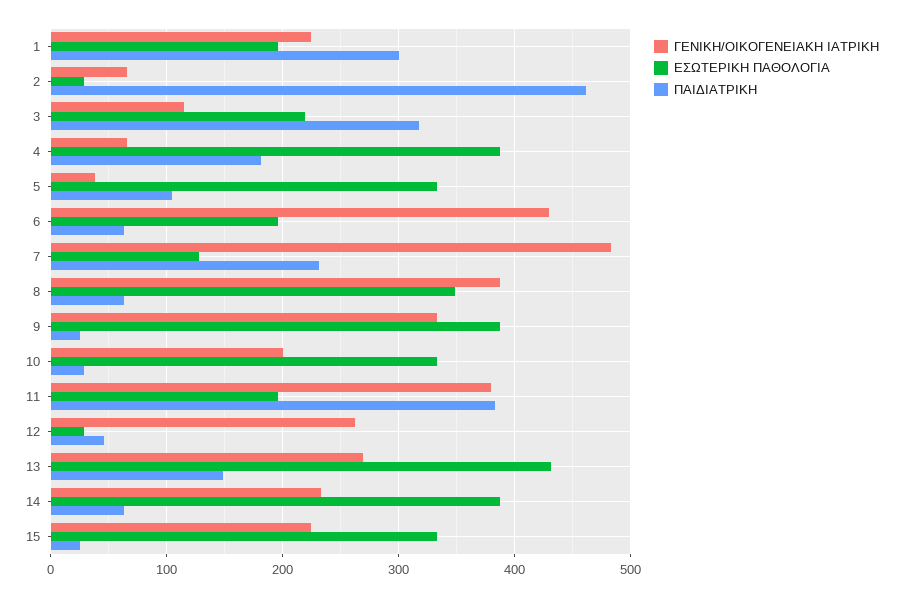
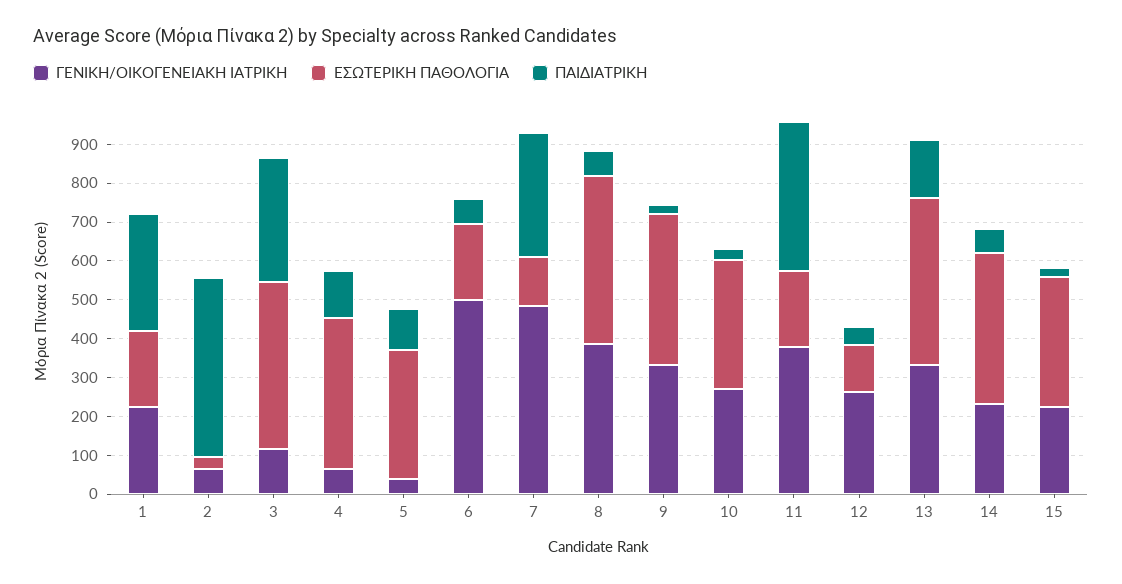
  {
    "ΓΕΝΙΚΗ/ΟΙΚΟΓΕΝΕΙΑΚΗ ΙΑΤΡΙΚΗ": {
      "1": 220,
      "2": 70,
      "3": 110,
      "4": 70,
      "5": 40,
-     "6": 430,
+     "6": 500,
      "7": 480,
      "8": 390,
      "9": 330,
-     "10": 200,
+     "10": 275,
      "11": 380,
      "12": 260,
-     "13": 270,
+     "13": 325,
      "14": 230,
      "15": 220
    },
    "ΕΣΩΤΕΡΙΚΗ ΠΑΘΟΛΟΓΙΑ": {
      "1": 200,
      "2": 30,
-     "3": 220,
+     "3": 425,
      "4": 390,
      "5": 330,
      "6": 200,
      "7": 130,
-     "8": 350,
+     "8": 425,
      "9": 390,
      "10": 330,
      "11": 200,
-     "12": 30,
+     "12": 125,
      "13": 430,
      "14": 390,
      "15": 330
    },
    "ΠΑΙΔΙΑΤΡΙΚΗ": {
      "1": 300,
      "2": 460,
      "3": 320,
-     "4": 180,
+     "4": 125,
      "5": 100,
      "6": 60,
-     "7": 230,
+     "7": 325,
      "8": 60,
      "9": 30,
      "10": 30,
      "11": 380,
      "12": 50,
      "13": 150,
      "14": 60,
      "15": 30
    }
  }

